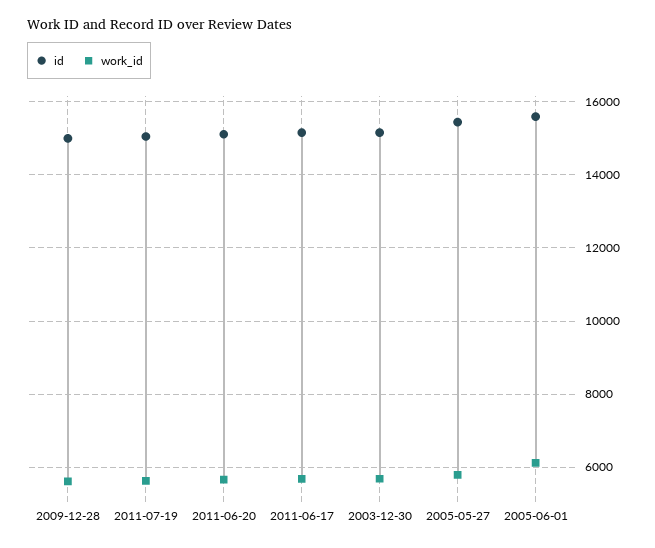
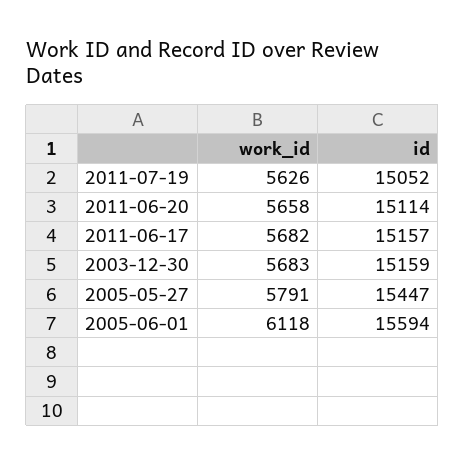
  {
    "id": {
-     "2009-12-28": 15000,
      "2011-07-19": 15052,
      "2011-06-20": 15114,
      "2011-06-17": 15157,
      "2003-12-30": 15159,
      "2005-05-27": 15447,
      "2005-06-01": 15594
    },
    "work_id": {
-     "2009-12-28": 5600,
      "2011-07-19": 5626,
      "2011-06-20": 5658,
      "2011-06-17": 5682,
      "2003-12-30": 5683,
      "2005-05-27": 5791,
      "2005-06-01": 6118
    }
  }

